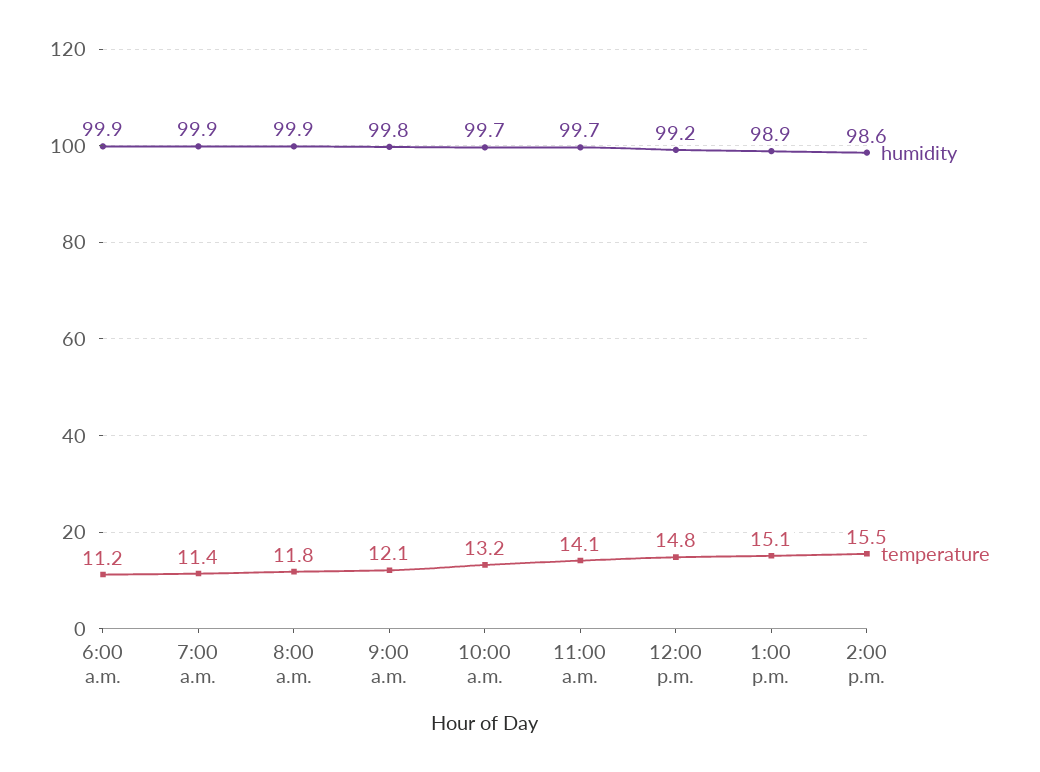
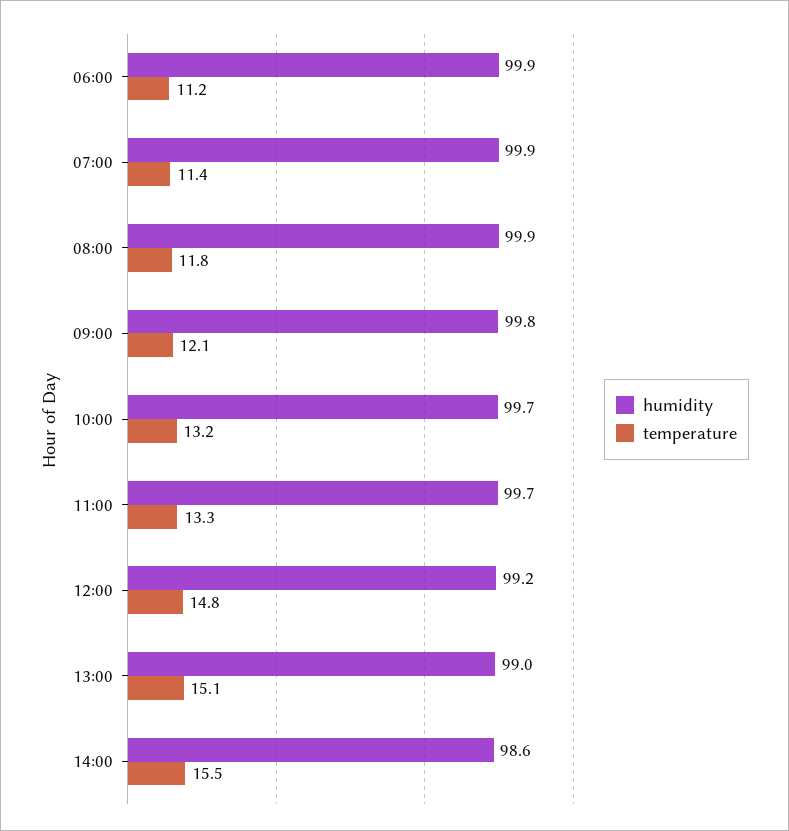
  {
    "humidity": {
      "6:00 a.m.": 99.9,
      "7:00 a.m.": 99.9,
      "8:00 a.m.": 99.9,
      "9:00 a.m.": 99.8,
      "10:00 a.m.": 99.7,
      "11:00 a.m.": 99.7,
      "12:00 p.m.": 99.2,
-     "1:00 p.m.": 98.9,
+     "1:00 p.m.": 99,
      "2:00 p.m.": 98.6
    },
    "temperature": {
      "6:00 a.m.": 11.2,
      "7:00 a.m.": 11.4,
      "8:00 a.m.": 11.8,
      "9:00 a.m.": 12.1,
      "10:00 a.m.": 13.2,
-     "11:00 a.m.": 14.1,
+     "11:00 a.m.": 13.3,
      "12:00 p.m.": 14.8,
      "1:00 p.m.": 15.1,
      "2:00 p.m.": 15.5
    }
  }

